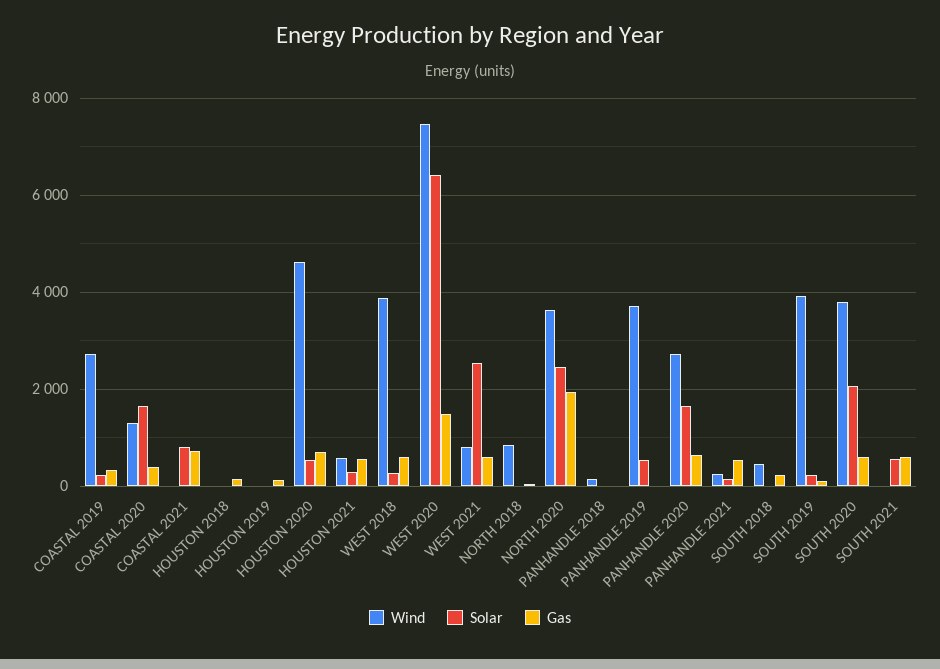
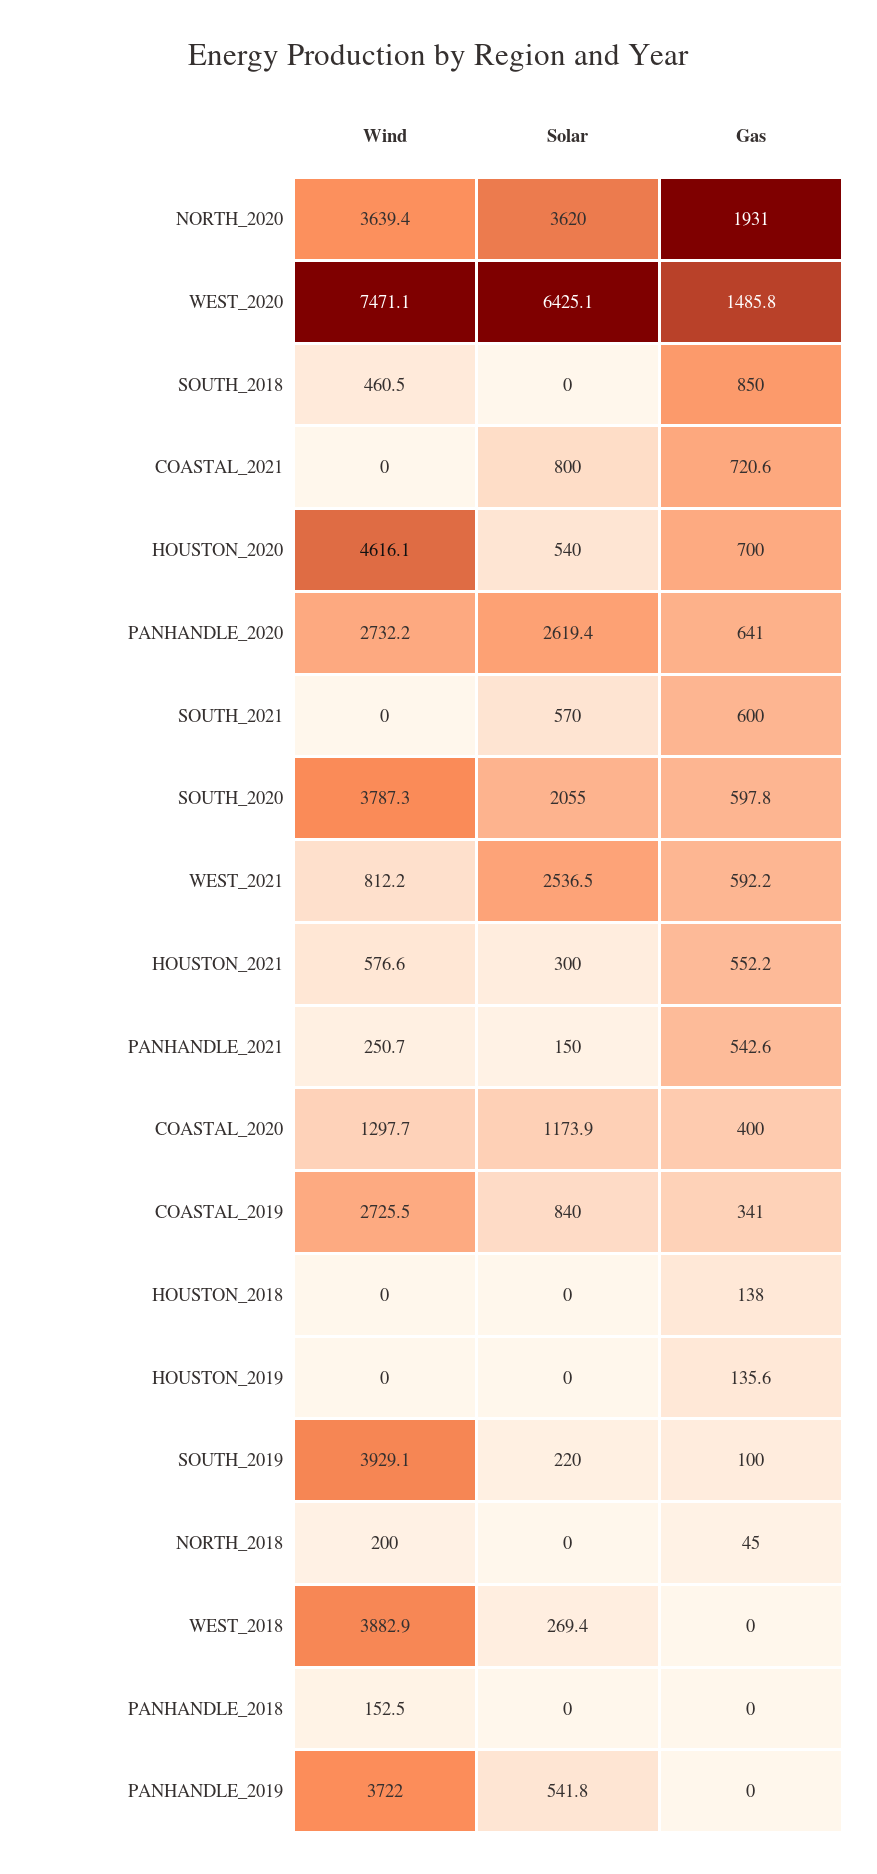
  {
    "Wind": {
      "COASTAL 2019": 2725.5,
      "COASTAL 2020": 1297.7,
      "COASTAL 2021": 0,
      "HOUSTON 2018": 0,
      "HOUSTON 2019": 0,
      "HOUSTON 2020": 4616.1,
      "HOUSTON 2021": 576.6,
      "WEST 2018": 3882.9,
      "WEST 2020": 7471.1,
      "WEST 2021": 812.2,
-     "NORTH 2018": 800,
+     "NORTH 2018": 200,
      "NORTH 2020": 3639.4,
      "PANHANDLE 2018": 152.5,
      "PANHANDLE 2019": 3722,
      "PANHANDLE 2020": 2732.2,
      "PANHANDLE 2021": 250.7,
      "SOUTH 2018": 460.5,
      "SOUTH 2019": 3929.1,
      "SOUTH 2020": 3787.3,
      "SOUTH 2021": 0
    },
    "Solar": {
-     "COASTAL 2019": 200,
+     "COASTAL 2019": 840,
-     "COASTAL 2020": 1600,
+     "COASTAL 2020": 1173.9,
      "COASTAL 2021": 800,
      "HOUSTON 2018": 0,
      "HOUSTON 2019": 0,
      "HOUSTON 2020": 540,
      "HOUSTON 2021": 300,
      "WEST 2018": 269.4,
      "WEST 2020": 6425.1,
      "WEST 2021": 2536.5,
      "NORTH 2018": 0,
-     "NORTH 2020": 2400,
+     "NORTH 2020": 3620,
      "PANHANDLE 2018": 0,
      "PANHANDLE 2019": 541.8,
-     "PANHANDLE 2020": 1600,
+     "PANHANDLE 2020": 2619.4,
      "PANHANDLE 2021": 150,
      "SOUTH 2018": 0,
      "SOUTH 2019": 220,
      "SOUTH 2020": 2055,
      "SOUTH 2021": 570
    },
    "Gas": {
      "COASTAL 2019": 341,
      "COASTAL 2020": 400,
      "COASTAL 2021": 720.6,
      "HOUSTON 2018": 138,
      "HOUSTON 2019": 135.6,
      "HOUSTON 2020": 700,
      "HOUSTON 2021": 552.2,
-     "WEST 2018": 600,
+     "WEST 2018": 0,
      "WEST 2020": 1485.8,
      "WEST 2021": 592.2,
      "NORTH 2018": 45,
      "NORTH 2020": 1931,
      "PANHANDLE 2018": 0,
      "PANHANDLE 2019": 0,
      "PANHANDLE 2020": 641,
      "PANHANDLE 2021": 542.6,
-     "SOUTH 2018": 200,
+     "SOUTH 2018": 850,
      "SOUTH 2019": 100,
      "SOUTH 2020": 597.8,
      "SOUTH 2021": 600
    }
  }

